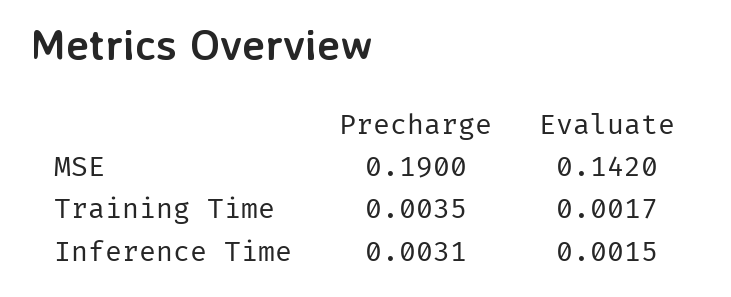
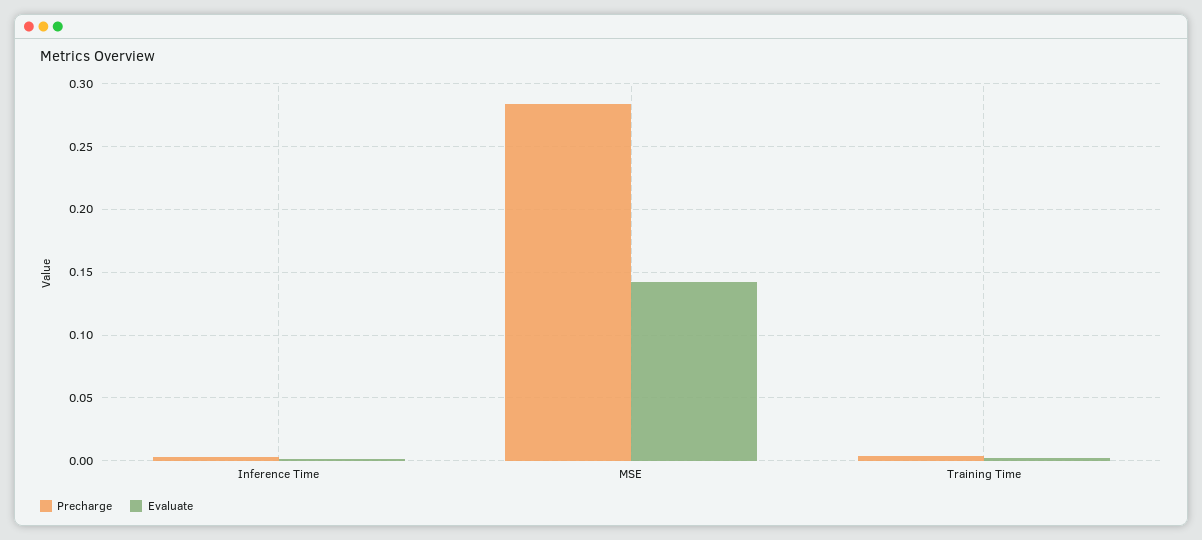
  {
    "Precharge": {
-     "MSE": 0.19,
+     "MSE": 0.285,
      "Training Time": 0.0035,
      "Inference Time": 0.0031
    },
    "Evaluate": {
      "MSE": 0.142,
      "Training Time": 0.0017,
      "Inference Time": 0.0015
    }
  }

